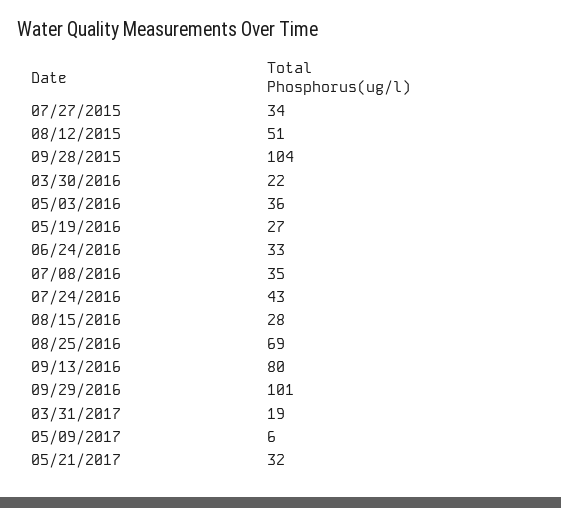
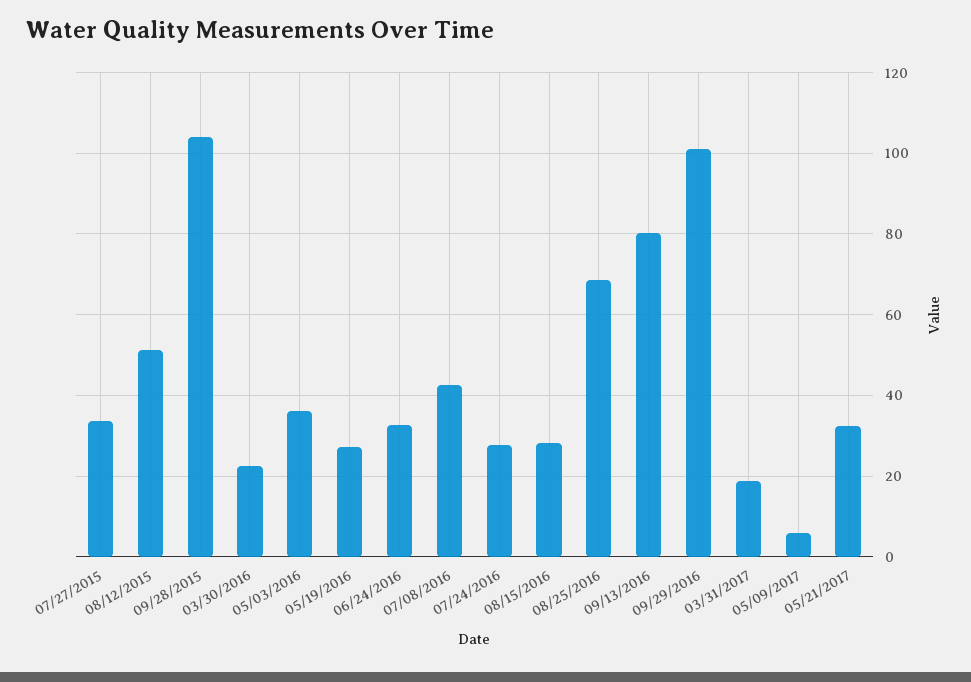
  {
    "07/27/2015": 34,
    "08/12/2015": 51,
    "09/28/2015": 104,
    "03/30/2016": 22,
    "05/03/2016": 36,
    "05/19/2016": 27,
    "06/24/2016": 33,
-   "07/08/2016": 35,
+   "07/08/2016": 42,
-   "07/24/2016": 43,
+   "07/24/2016": 28,
    "08/15/2016": 28,
    "08/25/2016": 69,
    "09/13/2016": 80,
    "09/29/2016": 101,
    "03/31/2017": 19,
    "05/09/2017": 6,
    "05/21/2017": 32
  }

